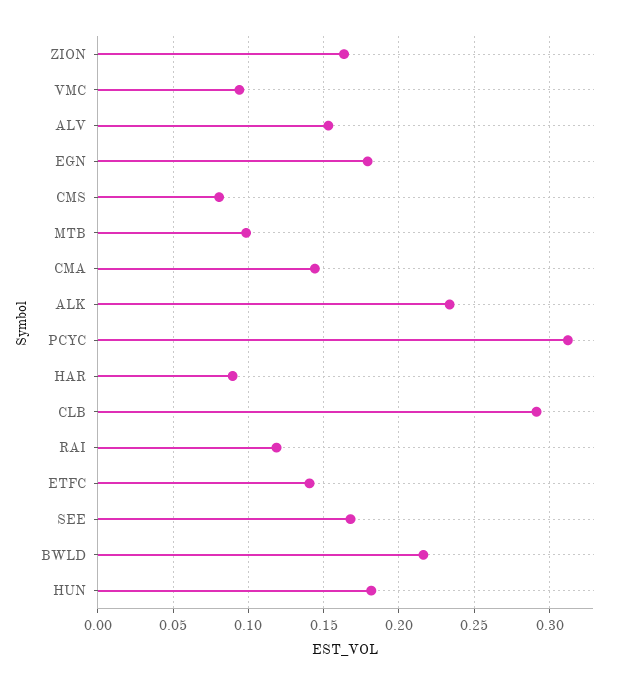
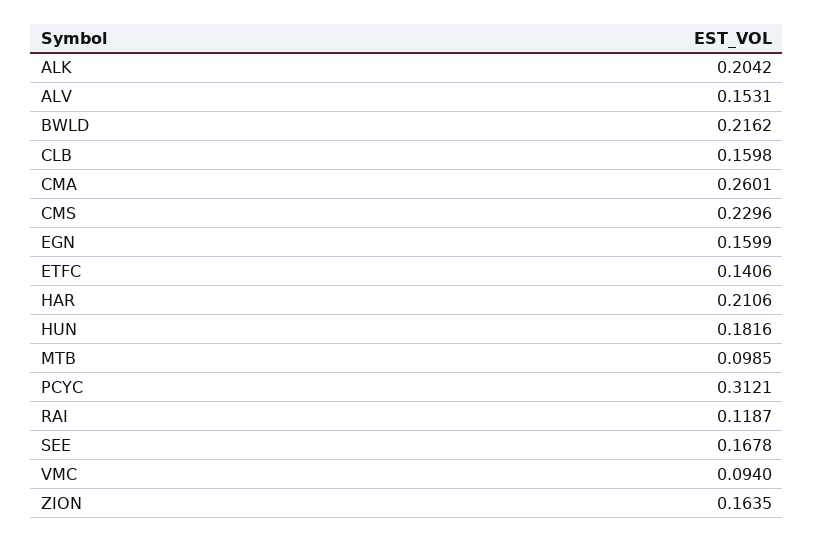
  {
    "ZION": 0.1635,
    "VMC": 0.094,
    "ALV": 0.1531,
-   "EGN": 0.18,
+   "EGN": 0.1599,
-   "CMS": 0.08,
+   "CMS": 0.2296,
    "MTB": 0.0985,
-   "CMA": 0.145,
+   "CMA": 0.2601,
-   "ALK": 0.235,
+   "ALK": 0.2042,
    "PCYC": 0.3121,
-   "HAR": 0.09,
+   "HAR": 0.2106,
-   "CLB": 0.29,
+   "CLB": 0.1598,
    "RAI": 0.1187,
    "ETFC": 0.1406,
    "SEE": 0.1678,
    "BWLD": 0.2162,
    "HUN": 0.1816
  }

